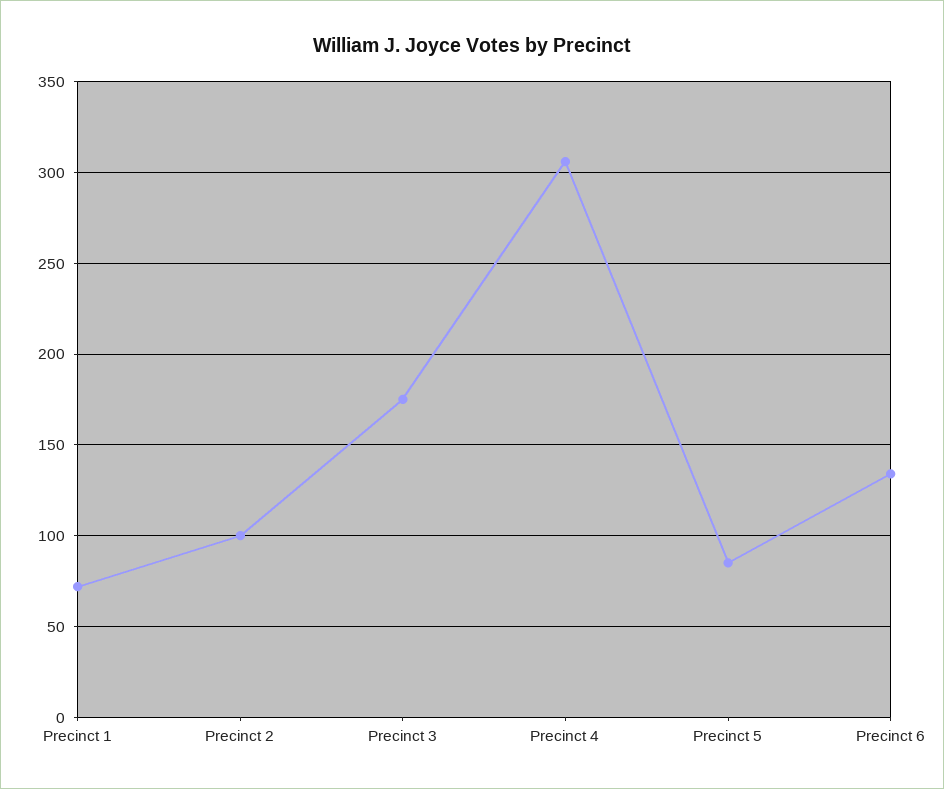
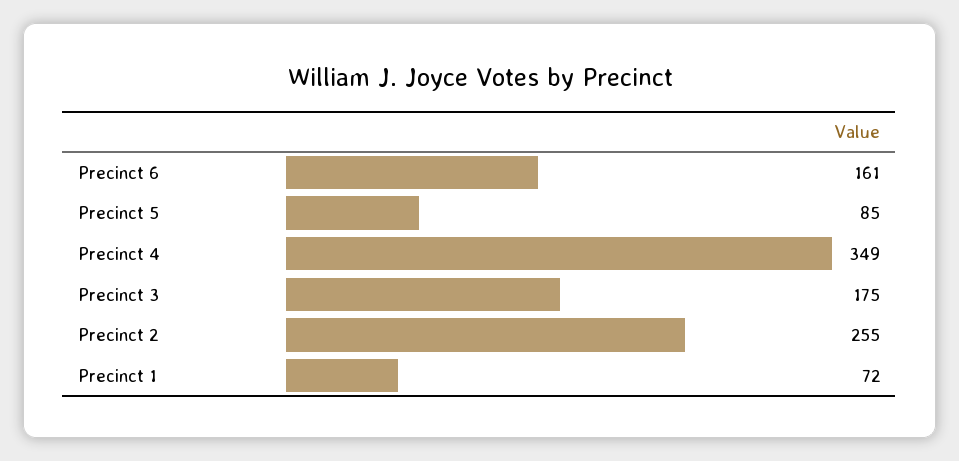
  {
    "Precinct 1": 72,
-   "Precinct 2": 100,
+   "Precinct 2": 255,
    "Precinct 3": 175,
-   "Precinct 4": 305,
+   "Precinct 4": 349,
    "Precinct 5": 85,
-   "Precinct 6": 135
+   "Precinct 6": 161
  }

